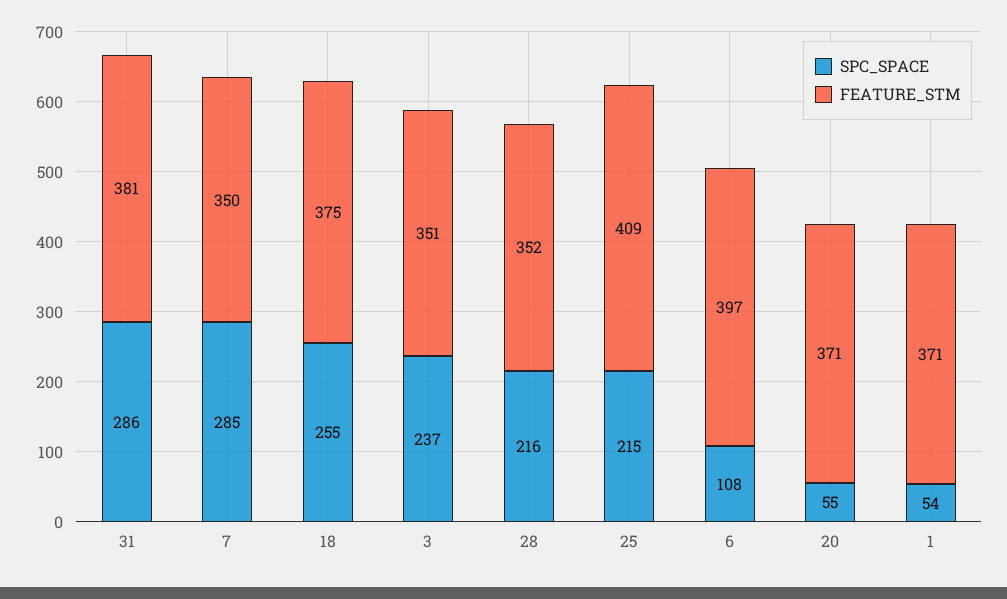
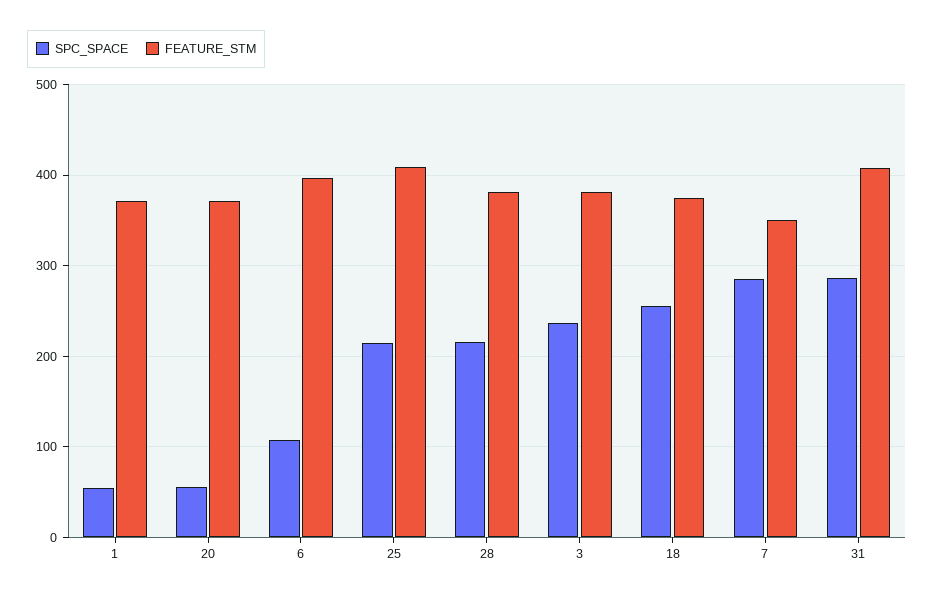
  {
    "SPC_SPACE": {
      "31": 286,
      "7": 285,
      "18": 255,
      "3": 237,
      "28": 216,
      "25": 215,
      "6": 108,
      "20": 55,
      "1": 54
    },
    "FEATURE_STM": {
-     "31": 381,
+     "31": 410,
      "7": 350,
      "18": 375,
-     "3": 351,
+     "3": 380,
-     "28": 352,
+     "28": 380,
      "25": 409,
      "6": 397,
      "20": 371,
      "1": 371
    }
  }

